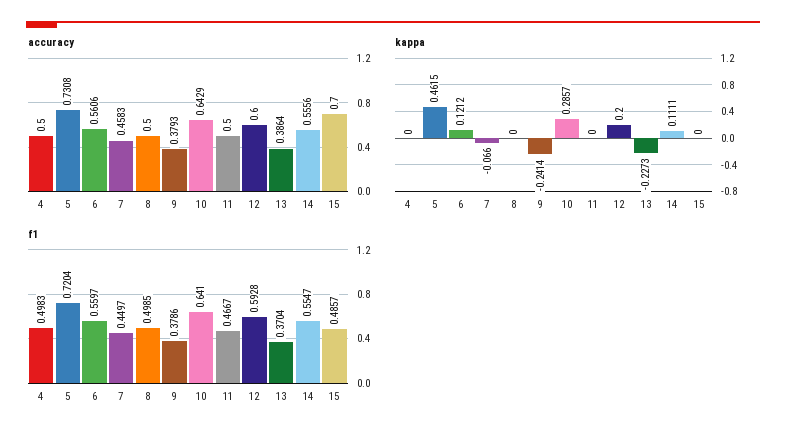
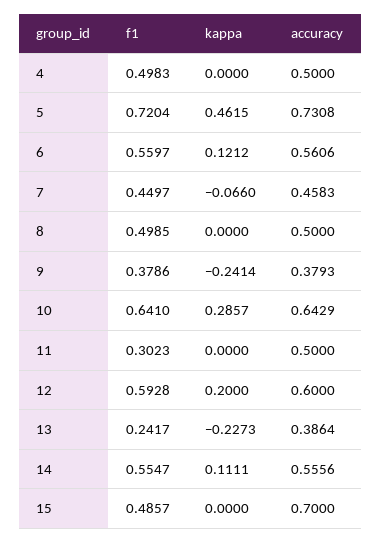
  {
    "accuracy": {
      "4": 0.5,
      "5": 0.7308,
      "6": 0.5606,
      "7": 0.4583,
      "8": 0.5,
      "9": 0.3793,
      "10": 0.6429,
      "11": 0.5,
      "12": 0.6,
      "13": 0.3864,
      "14": 0.5556,
      "15": 0.7
    },
    "kappa": {
      "4": 0,
      "5": 0.4615,
      "6": 0.1212,
      "7": -0.066,
      "8": 0,
      "9": -0.2414,
      "10": 0.2857,
      "11": 0,
      "12": 0.2,
      "13": -0.2273,
      "14": 0.1111,
      "15": 0
    },
    "f1": {
      "4": 0.4983,
      "5": 0.7204,
      "6": 0.5597,
      "7": 0.4497,
      "8": 0.4985,
      "9": 0.3786,
      "10": 0.641,
-     "11": 0.4667,
+     "11": 0.3023,
      "12": 0.5928,
-     "13": 0.3704,
+     "13": 0.2417,
      "14": 0.5547,
      "15": 0.4857
    }
  }

